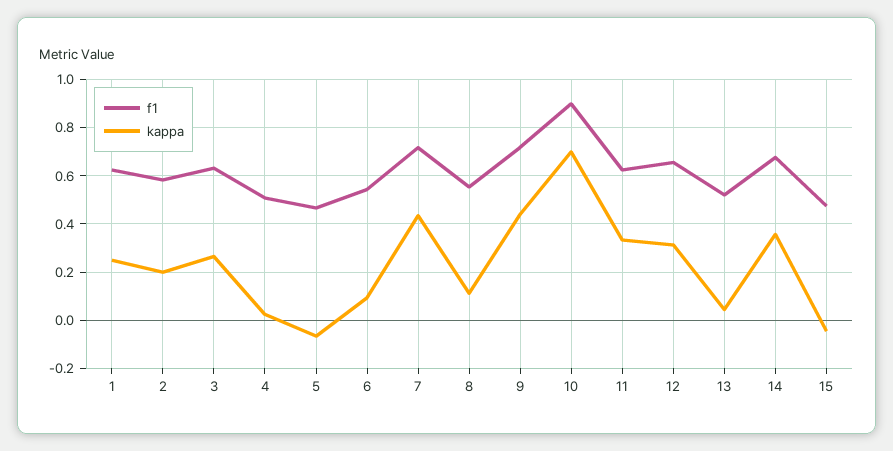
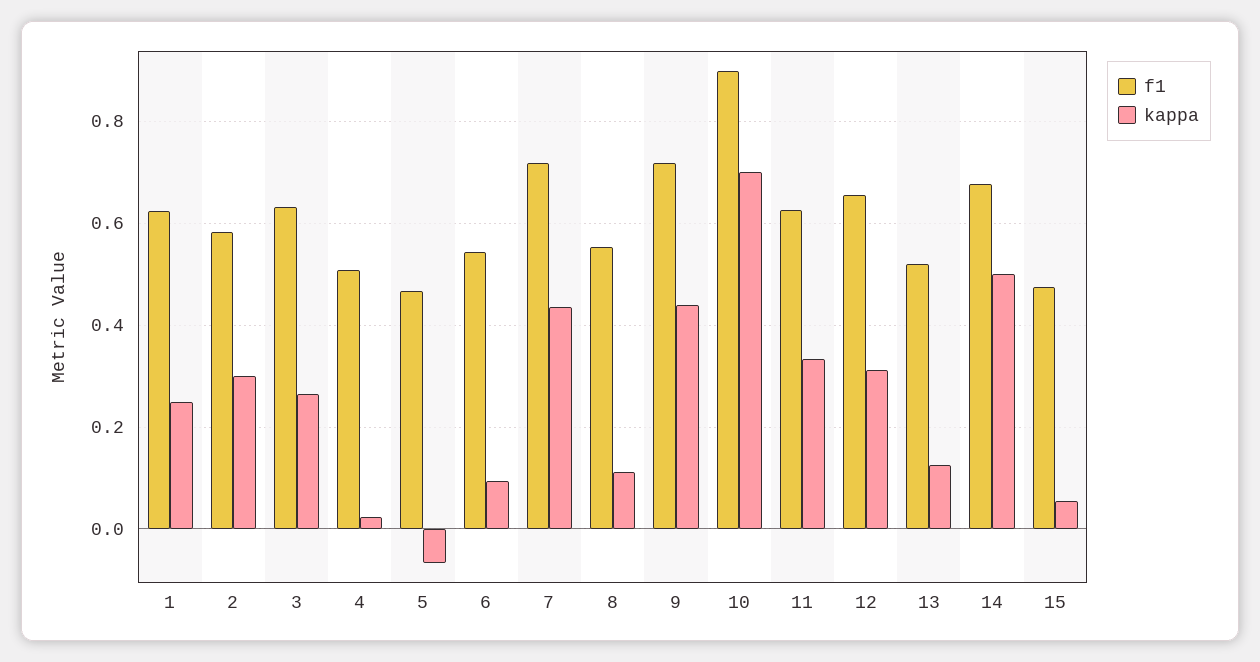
  {
    "f1": {
      "1": 0.62,
      "2": 0.58,
      "3": 0.64,
      "4": 0.5,
      "5": 0.46,
      "6": 0.54,
      "7": 0.72,
      "8": 0.56,
      "9": 0.72,
      "10": 0.9,
      "11": 0.62,
      "12": 0.66,
      "13": 0.52,
      "14": 0.68,
      "15": 0.48
    },
    "kappa": {
      "1": 0.26,
-     "2": 0.2,
+     "2": 0.3,
      "3": 0.26,
      "4": 0.02,
      "5": -0.06,
      "6": 0.1,
      "7": 0.44,
      "8": 0.12,
      "9": 0.44,
      "10": 0.7,
      "11": 0.34,
      "12": 0.32,
-     "13": 0.05,
+     "13": 0.12,
-     "14": 0.35,
+     "14": 0.5,
-     "15": -0.05
+     "15": 0.06
    }
  }

